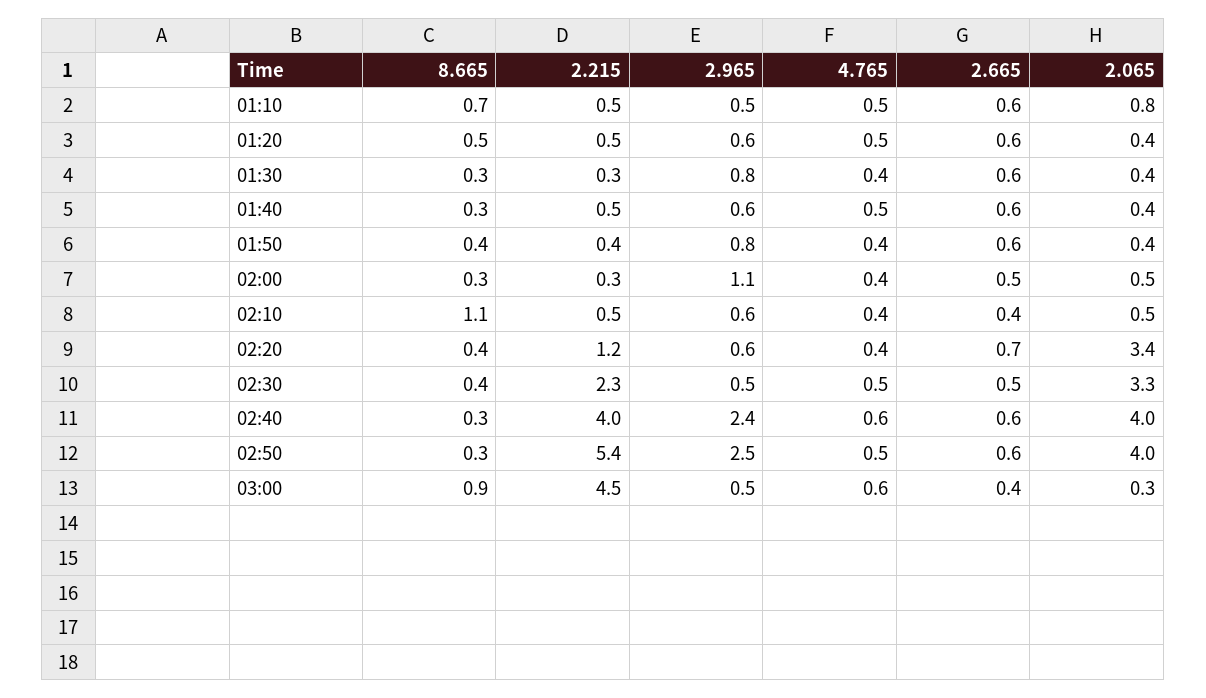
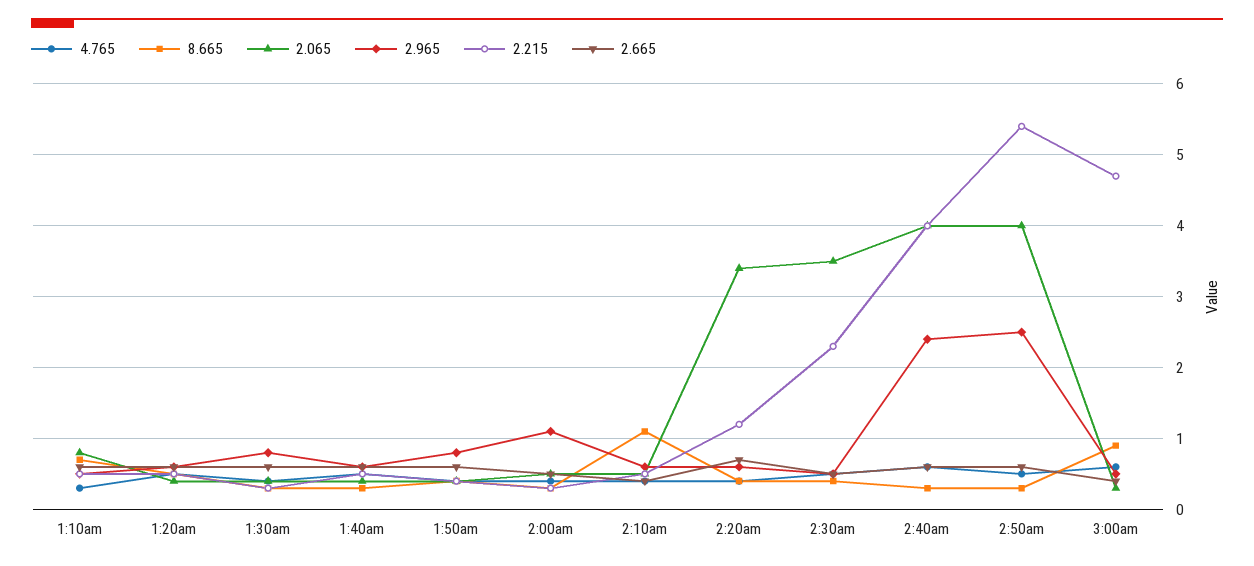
  {
    "8.665": {
      "01:10": 0.7,
      "01:20": 0.5,
      "01:30": 0.3,
      "01:40": 0.3,
      "01:50": 0.4,
      "02:00": 0.3,
      "02:10": 1.1,
      "02:20": 0.4,
      "02:30": 0.4,
      "02:40": 0.3,
      "02:50": 0.3,
      "03:00": 0.9
    },
    "2.215": {
      "01:10": 0.5,
      "01:20": 0.5,
      "01:30": 0.3,
      "01:40": 0.5,
      "01:50": 0.4,
      "02:00": 0.3,
      "02:10": 0.5,
      "02:20": 1.2,
      "02:30": 2.3,
      "02:40": 4,
      "02:50": 5.4,
-     "03:00": 4.5
+     "03:00": 4.7
    },
    "2.965": {
      "01:10": 0.5,
      "01:20": 0.6,
      "01:30": 0.8,
      "01:40": 0.6,
      "01:50": 0.8,
      "02:00": 1.1,
      "02:10": 0.6,
      "02:20": 0.6,
      "02:30": 0.5,
      "02:40": 2.4,
      "02:50": 2.5,
      "03:00": 0.5
    },
    "4.765": {
-     "01:10": 0.5,
+     "01:10": 0.3,
      "01:20": 0.5,
      "01:30": 0.4,
      "01:40": 0.5,
      "01:50": 0.4,
      "02:00": 0.4,
      "02:10": 0.4,
      "02:20": 0.4,
      "02:30": 0.5,
      "02:40": 0.6,
      "02:50": 0.5,
      "03:00": 0.6
    },
    "2.665": {
      "01:10": 0.6,
      "01:20": 0.6,
      "01:30": 0.6,
      "01:40": 0.6,
      "01:50": 0.6,
      "02:00": 0.5,
      "02:10": 0.4,
      "02:20": 0.7,
      "02:30": 0.5,
      "02:40": 0.6,
      "02:50": 0.6,
      "03:00": 0.4
    },
    "2.065": {
      "01:10": 0.8,
      "01:20": 0.4,
      "01:30": 0.4,
      "01:40": 0.4,
      "01:50": 0.4,
      "02:00": 0.5,
      "02:10": 0.5,
      "02:20": 3.4,
-     "02:30": 3.3,
+     "02:30": 3.5,
      "02:40": 4,
      "02:50": 4,
      "03:00": 0.3
    }
  }

